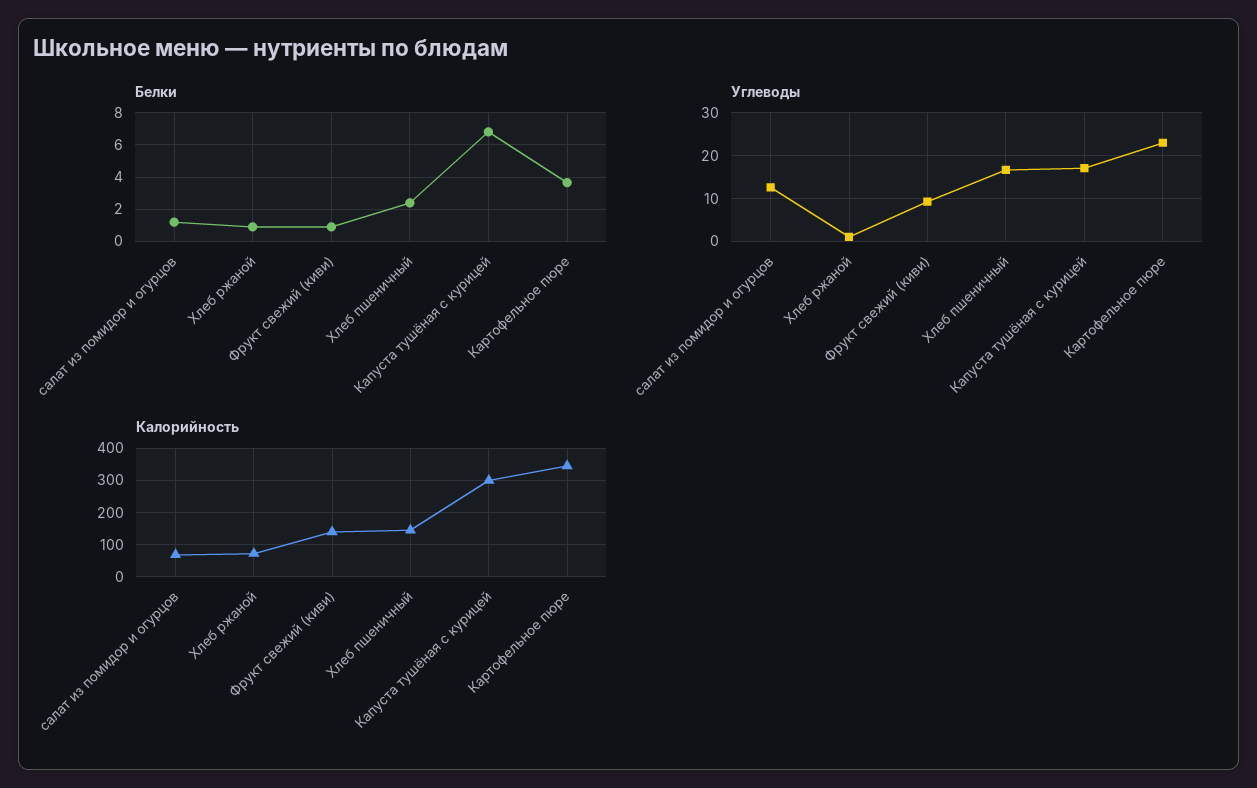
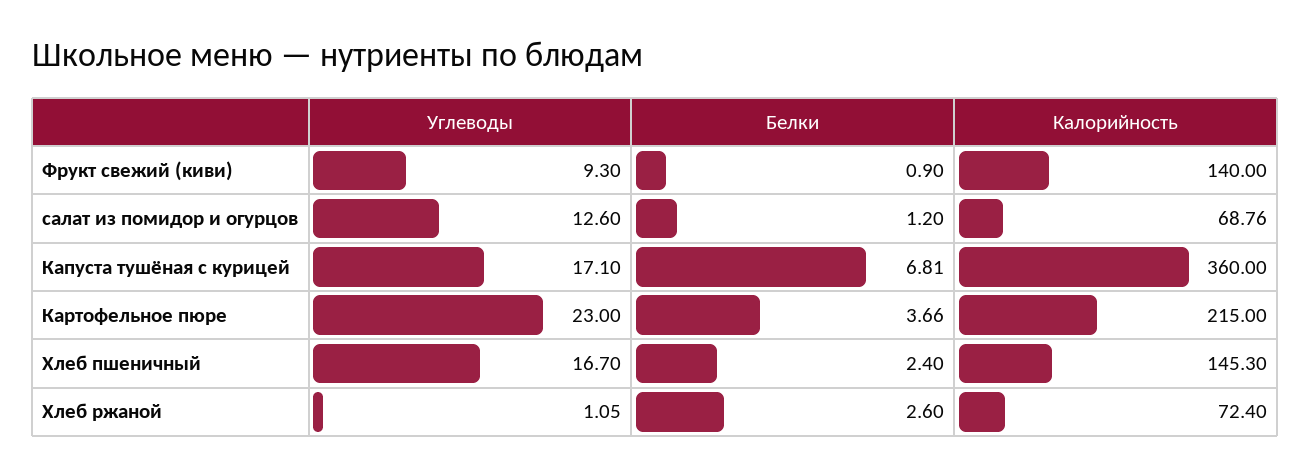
  {
    "Белки": {
      "салат из помидор и огурцов": 1.2,
-     "Хлеб ржаной": 1,
+     "Хлеб ржаной": 2.6,
      "Фрукт свежий (киви)": 0.9,
      "Хлеб пшеничный": 2.4,
      "Капуста тушёная с курицей": 6.81,
      "Картофельное пюре": 3.66
    },
    "Углеводы": {
      "салат из помидор и огурцов": 12.6,
      "Хлеб ржаной": 1.05,
      "Фрукт свежий (киви)": 9.3,
      "Хлеб пшеничный": 16.7,
      "Капуста тушёная с курицей": 17.1,
      "Картофельное пюре": 23
    },
    "Калорийность": {
      "салат из помидор и огурцов": 68.76,
      "Хлеб ржаной": 72.4,
      "Фрукт свежий (киви)": 140,
      "Хлеб пшеничный": 145.3,
-     "Капуста тушёная с курицей": 300,
+     "Капуста тушёная с курицей": 360,
-     "Картофельное пюре": 340
+     "Картофельное пюре": 215
    }
  }

